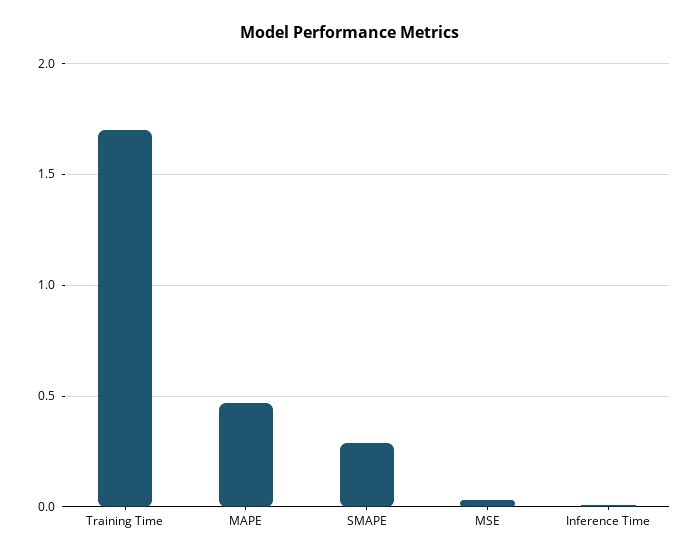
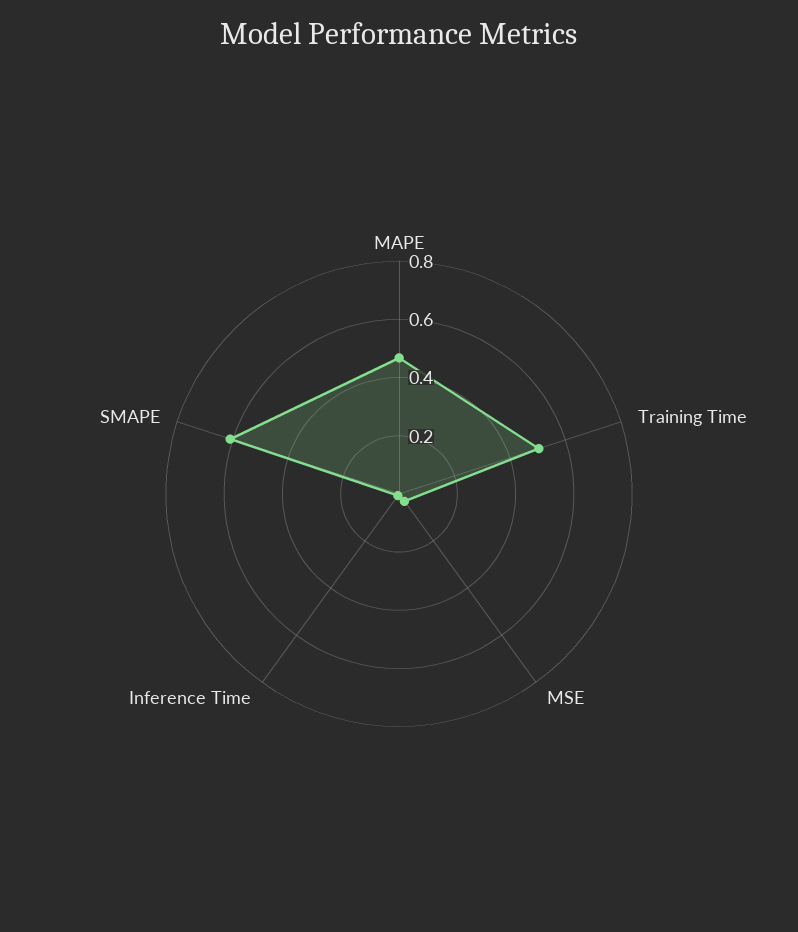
  {
-   "Training Time": 1.7,
+   "Training Time": 0.5,
    "MAPE": 0.45,
-   "SMAPE": 0.3,
+   "SMAPE": 0.6,
    "MSE": 0.05,
    "Inference Time": 0
  }

